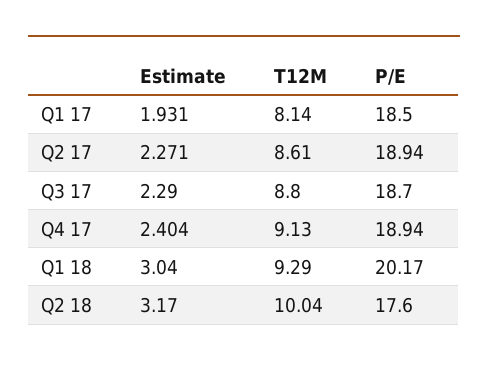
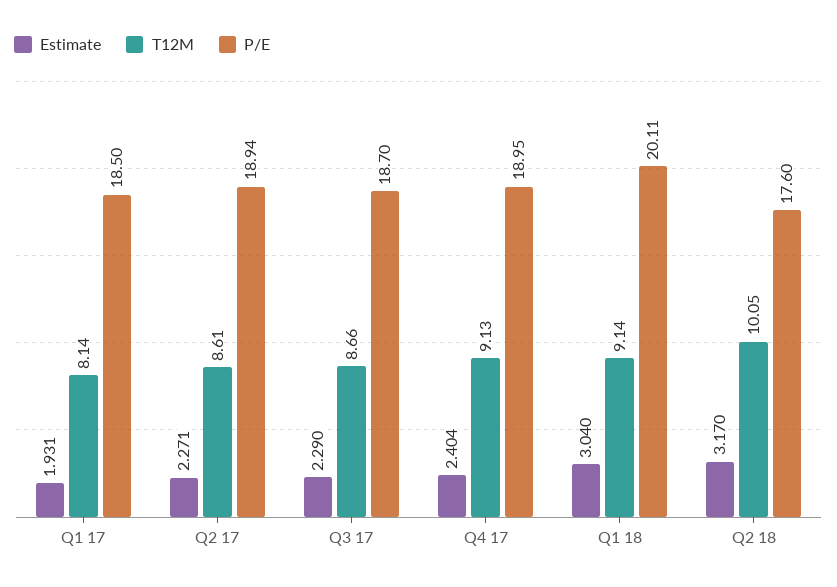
  {
    "Estimate": {
      "Q1 17": 1.931,
      "Q2 17": 2.271,
      "Q3 17": 2.29,
      "Q4 17": 2.404,
      "Q1 18": 3.04,
      "Q2 18": 3.17
    },
    "T12M": {
      "Q1 17": 8.14,
      "Q2 17": 8.61,
-     "Q3 17": 8.8,
+     "Q3 17": 8.66,
      "Q4 17": 9.13,
-     "Q1 18": 9.29,
+     "Q1 18": 9.14,
-     "Q2 18": 10.04
+     "Q2 18": 10.05
    },
    "P/E": {
      "Q1 17": 18.5,
      "Q2 17": 18.94,
      "Q3 17": 18.7,
-     "Q4 17": 18.94,
+     "Q4 17": 18.95,
-     "Q1 18": 20.17,
+     "Q1 18": 20.11,
      "Q2 18": 17.6
    }
  }

